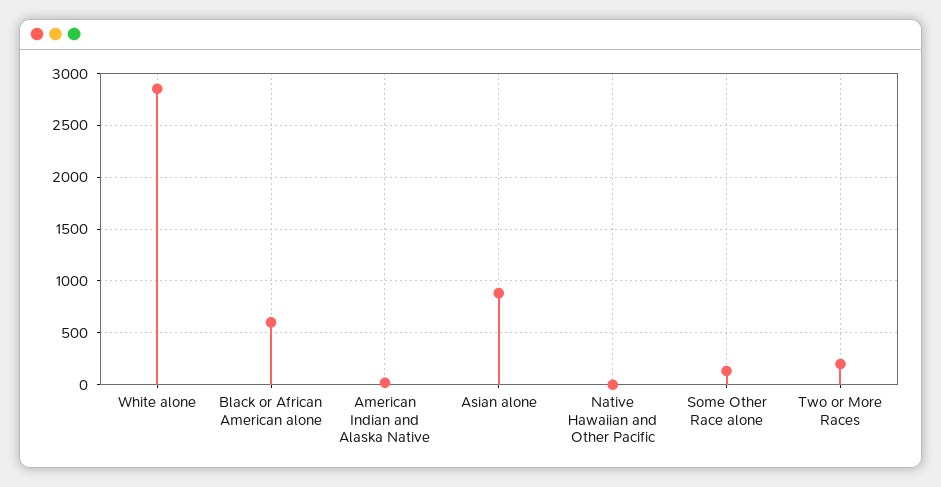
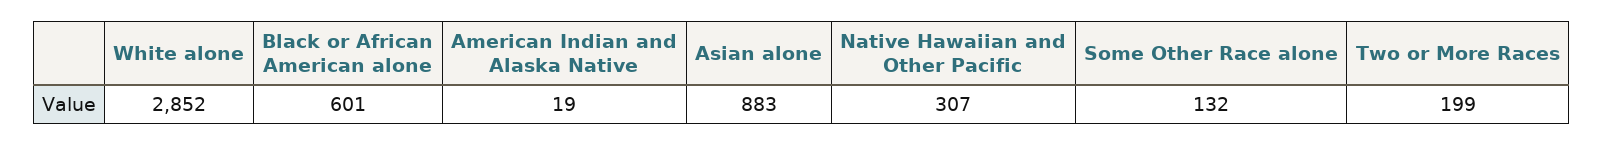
  {
    "White alone": 2852,
    "Black or African American alone": 601,
    "American Indian and Alaska Native": 19,
    "Asian alone": 883,
-   "Native Hawaiian and Other Pacific": 0,
+   "Native Hawaiian and Other Pacific": 307,
    "Some Other Race alone": 132,
    "Two or More Races": 199
  }

